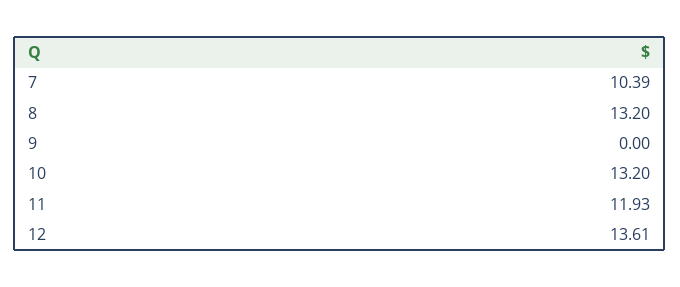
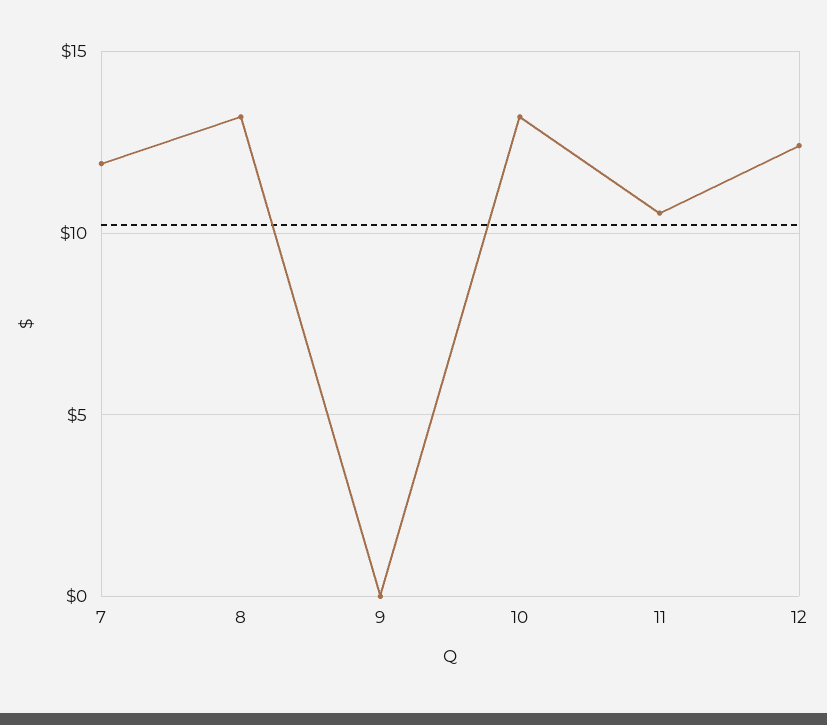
  {
-   "7": 10.39,
+   "7": 12,
    "8": 13.2,
    "9": 0,
    "10": 13.2,
-   "11": 11.93,
+   "11": 10.5,
-   "12": 13.61
+   "12": 12.5
  }

